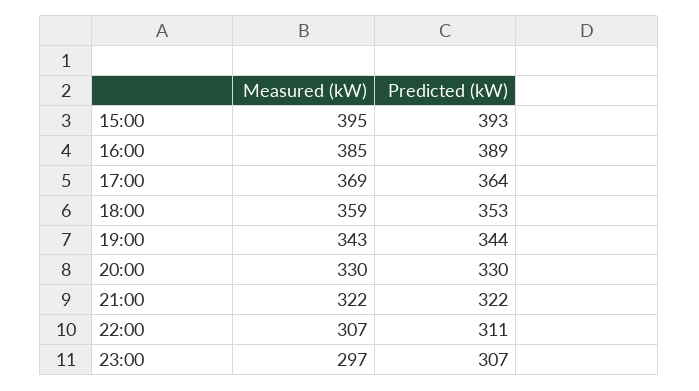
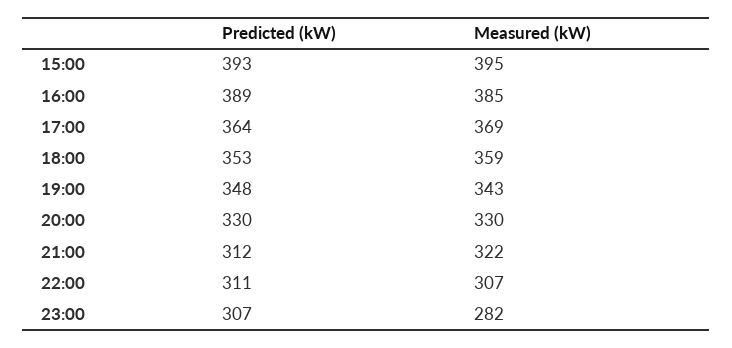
  {
    "Measured (kW)": {
      "15:00": 395,
      "16:00": 385,
      "17:00": 369,
      "18:00": 359,
      "19:00": 343,
      "20:00": 330,
      "21:00": 322,
      "22:00": 307,
-     "23:00": 297
+     "23:00": 282
    },
    "Predicted (kW)": {
      "15:00": 393,
      "16:00": 389,
      "17:00": 364,
      "18:00": 353,
-     "19:00": 344,
+     "19:00": 348,
      "20:00": 330,
-     "21:00": 322,
+     "21:00": 312,
      "22:00": 311,
      "23:00": 307
    }
  }

